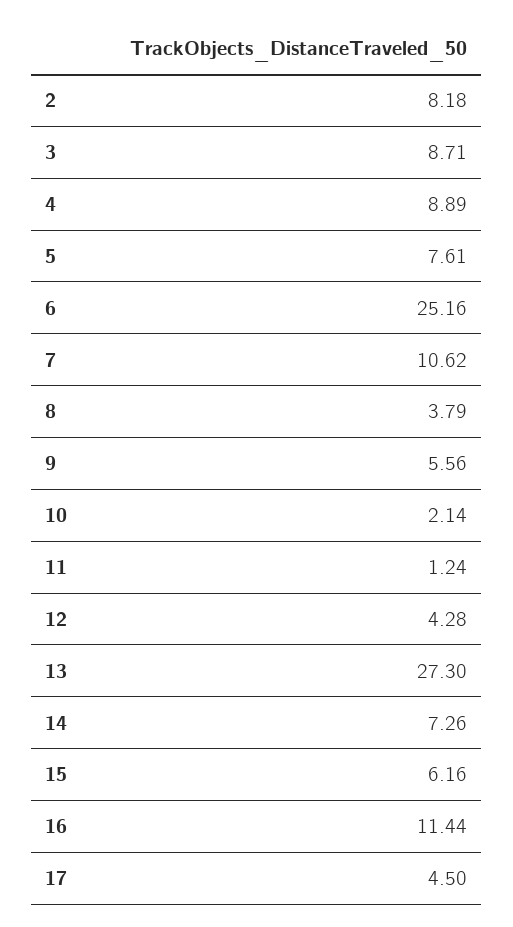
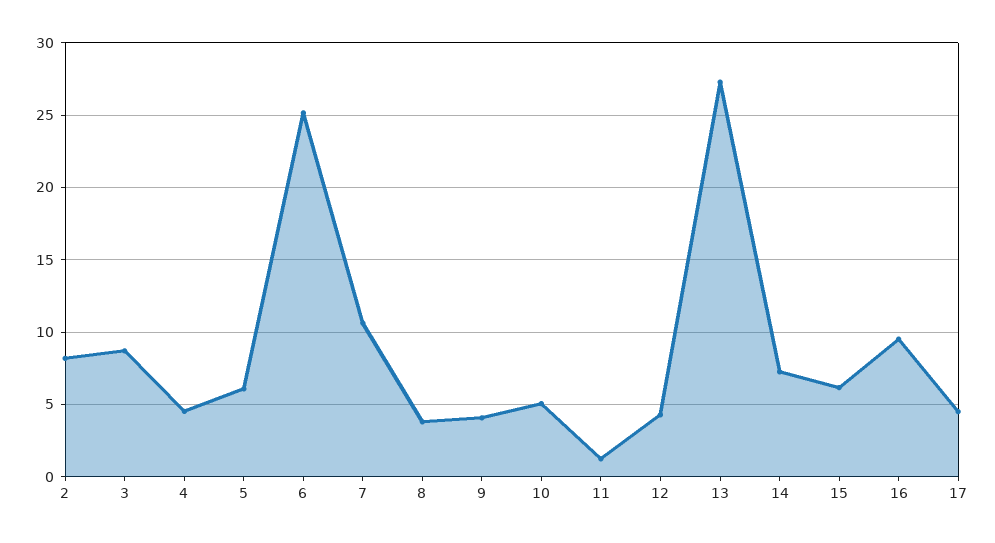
  {
    "2": 8.18,
    "3": 8.71,
-   "4": 8.89,
+   "4": 4.5,
-   "5": 7.61,
+   "5": 6,
    "6": 25.16,
    "7": 10.62,
    "8": 3.79,
-   "9": 5.56,
+   "9": 4,
-   "10": 2.14,
+   "10": 5,
    "11": 1.24,
    "12": 4.28,
    "13": 27.3,
    "14": 7.26,
    "15": 6.16,
-   "16": 11.44,
+   "16": 9.5,
    "17": 4.5
  }

